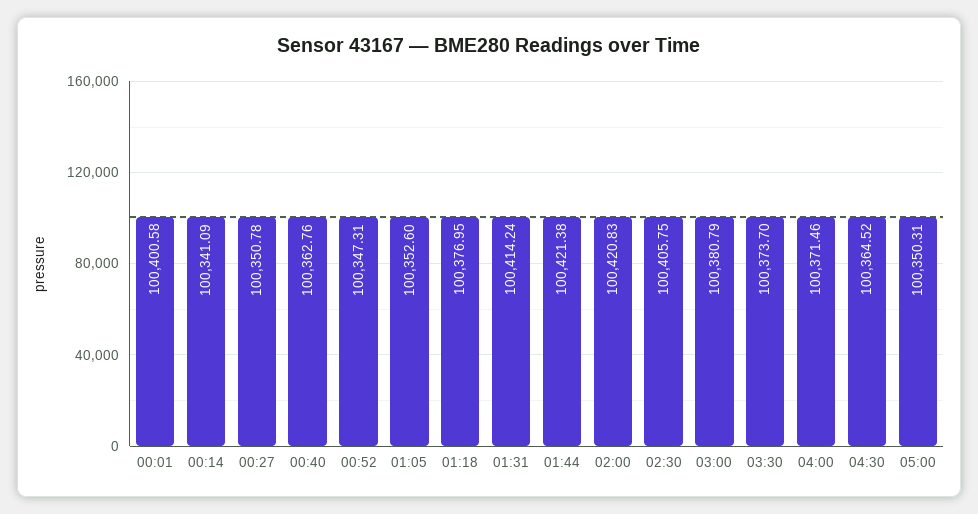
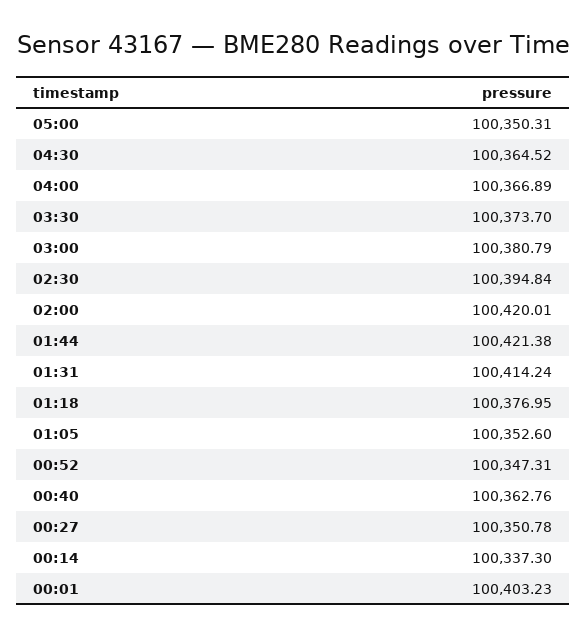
  {
-   "00:01": 100400.58,
+   "00:01": 100403.23,
-   "00:14": 100341.09,
+   "00:14": 100337.3,
    "00:27": 100350.78,
    "00:40": 100362.76,
    "00:52": 100347.31,
    "01:05": 100352.6,
    "01:18": 100376.95,
    "01:31": 100414.24,
    "01:44": 100421.38,
-   "02:00": 100420.83,
+   "02:00": 100420.01,
-   "02:30": 100405.75,
+   "02:30": 100394.84,
    "03:00": 100380.79,
    "03:30": 100373.7,
-   "04:00": 100371.46,
+   "04:00": 100366.89,
    "04:30": 100364.52,
    "05:00": 100350.31
  }

